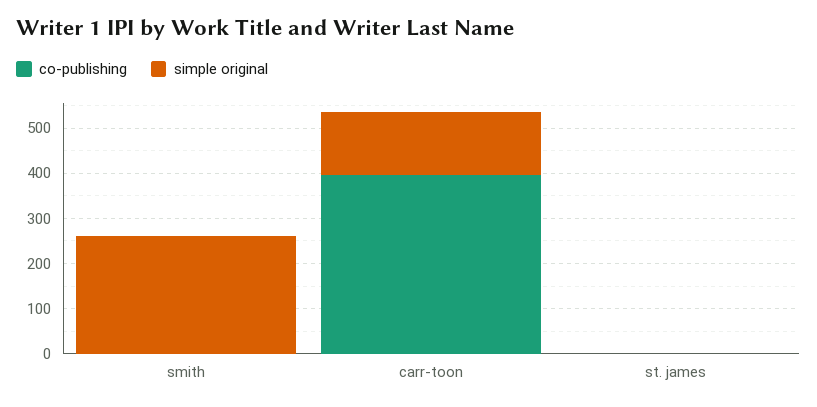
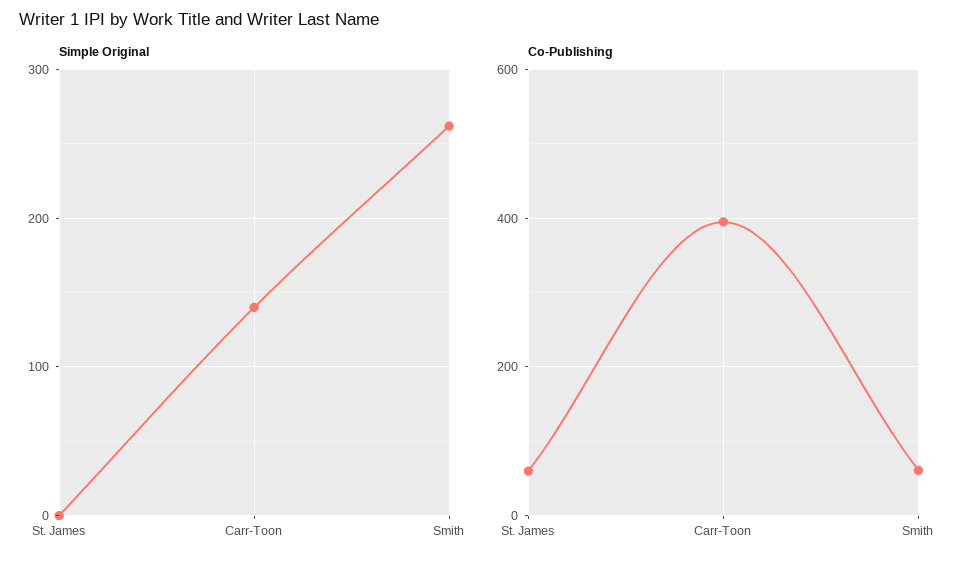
  {
    "co-publishing": {
-     "smith": 0,
+     "smith": 60,
      "carr-toon": 400,
-     "st. james": 0
+     "st. james": 60
    },
    "simple original": {
      "smith": 260,
      "carr-toon": 140,
      "st. james": 0
    }
  }

